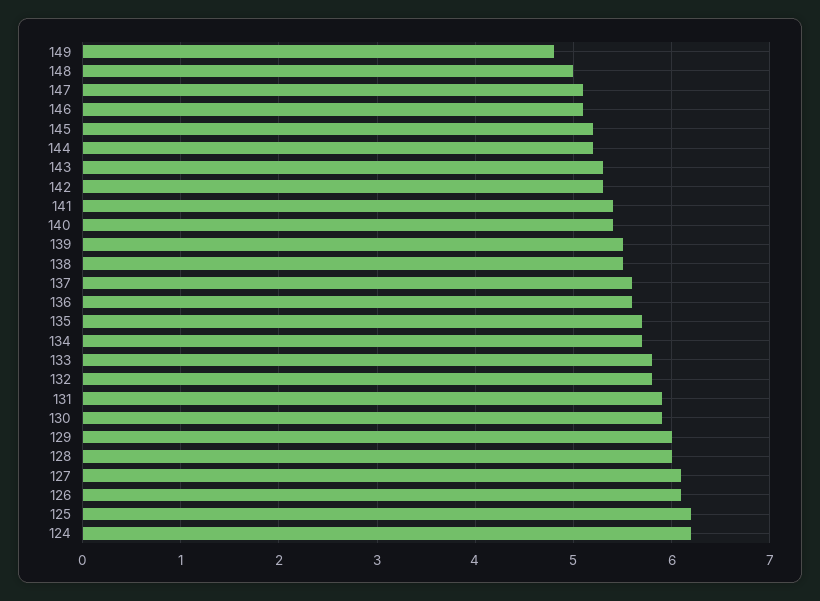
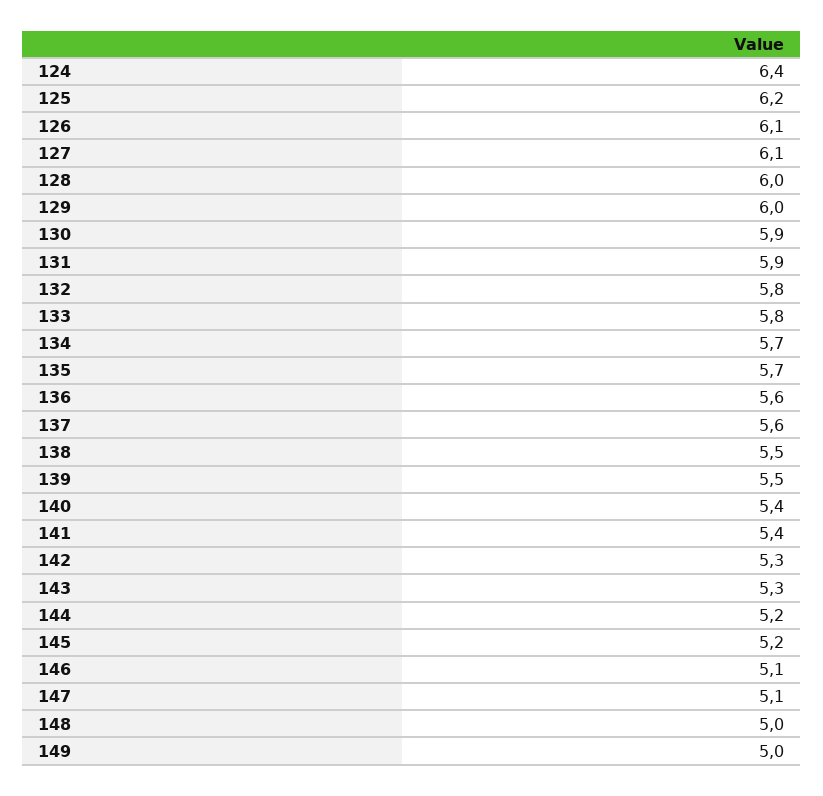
  {
-   "149": 4.8,
+   "149": 5,
    "148": 5,
    "147": 5.1,
    "146": 5.1,
    "145": 5.2,
    "144": 5.2,
    "143": 5.3,
    "142": 5.3,
    "141": 5.4,
    "140": 5.4,
    "139": 5.5,
    "138": 5.5,
    "137": 5.6,
    "136": 5.6,
    "135": 5.7,
    "134": 5.7,
    "133": 5.8,
    "132": 5.8,
    "131": 5.9,
    "130": 5.9,
    "129": 6,
    "128": 6,
    "127": 6.1,
    "126": 6.1,
    "125": 6.2,
-   "124": 6.2
+   "124": 6.4
  }

